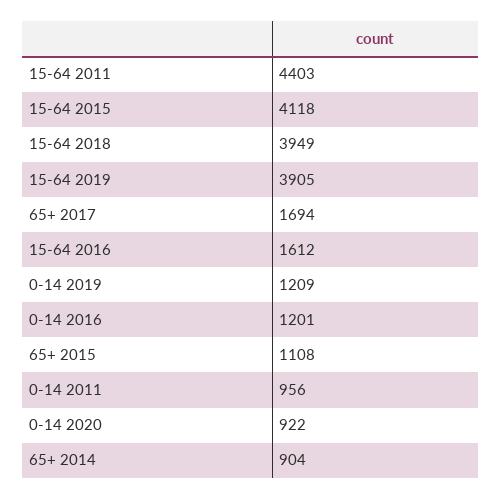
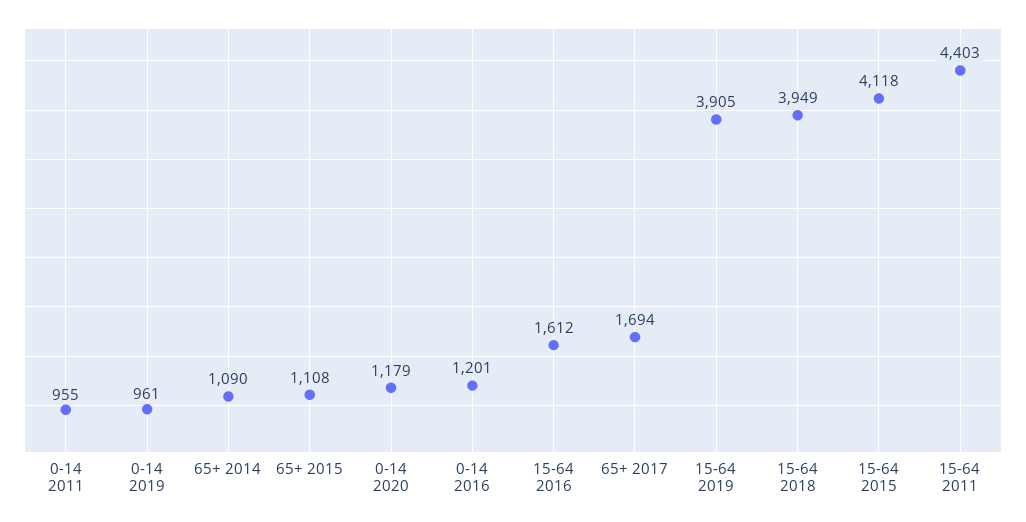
  {
    "15-64 2011": 4403,
    "15-64 2015": 4118,
    "15-64 2018": 3949,
    "15-64 2019": 3905,
    "65+ 2017": 1694,
    "15-64 2016": 1612,
-   "0-14 2019": 1209,
+   "0-14 2019": 961,
    "0-14 2016": 1201,
    "65+ 2015": 1108,
-   "0-14 2011": 956,
+   "0-14 2011": 955,
-   "0-14 2020": 922,
+   "0-14 2020": 1179,
-   "65+ 2014": 904
+   "65+ 2014": 1090
  }

